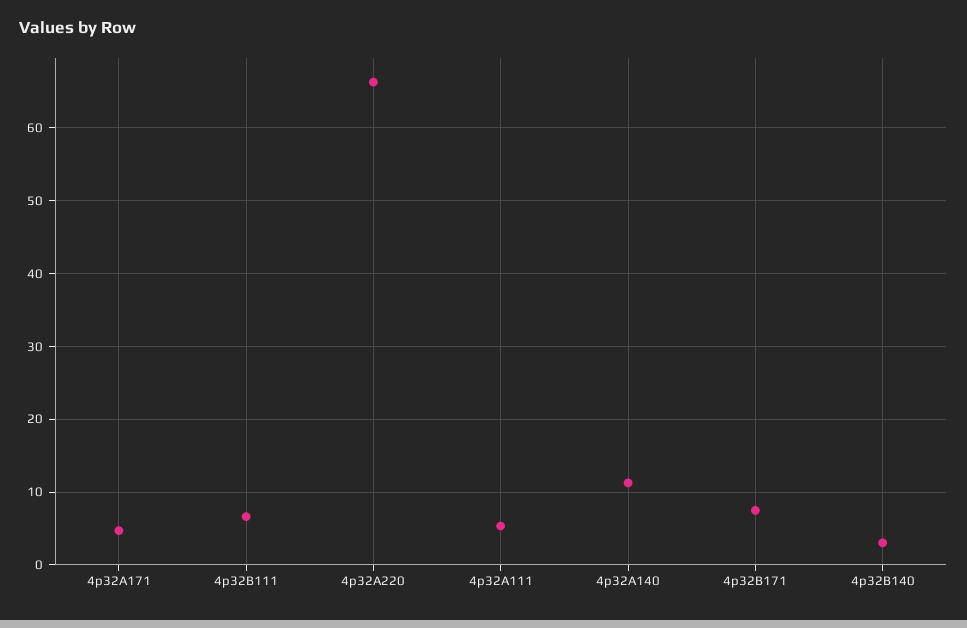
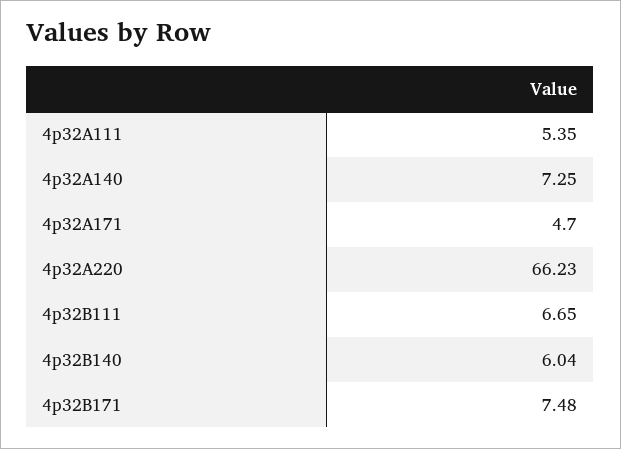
  {
    "4p32A171": 4.7,
    "4p32B111": 6.65,
    "4p32A220": 66.23,
    "4p32A111": 5.35,
-   "4p32A140": 11,
+   "4p32A140": 7.25,
    "4p32B171": 7.48,
-   "4p32B140": 3
+   "4p32B140": 6.04
  }

